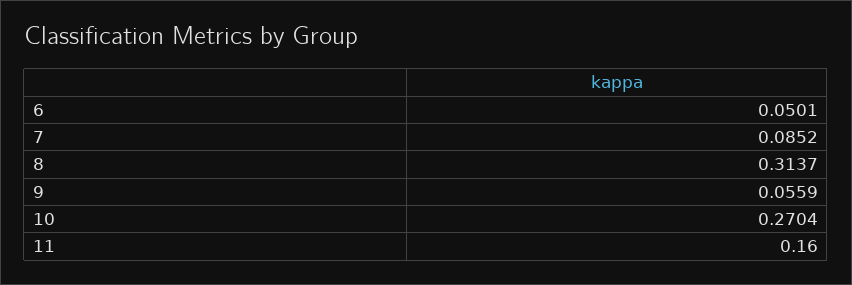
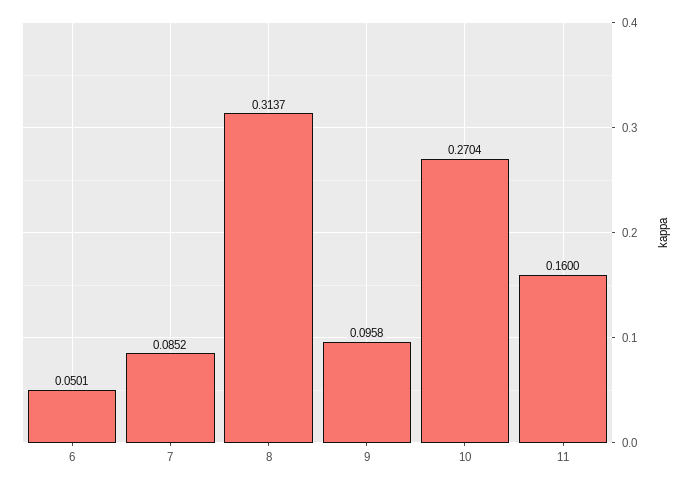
  {
    "6": 0.0501,
    "7": 0.0852,
    "8": 0.3137,
-   "9": 0.0559,
+   "9": 0.0958,
    "10": 0.2704,
    "11": 0.16
  }

